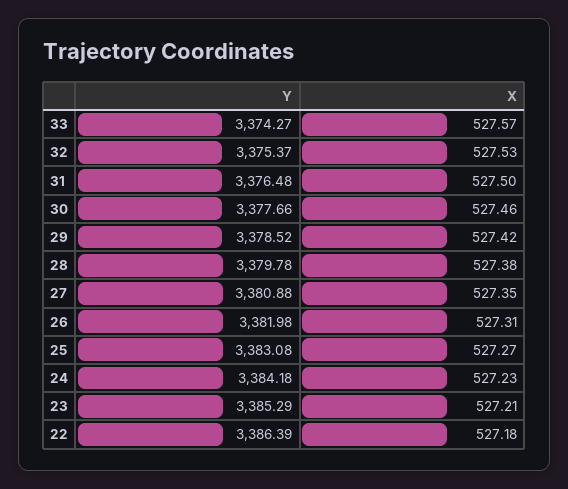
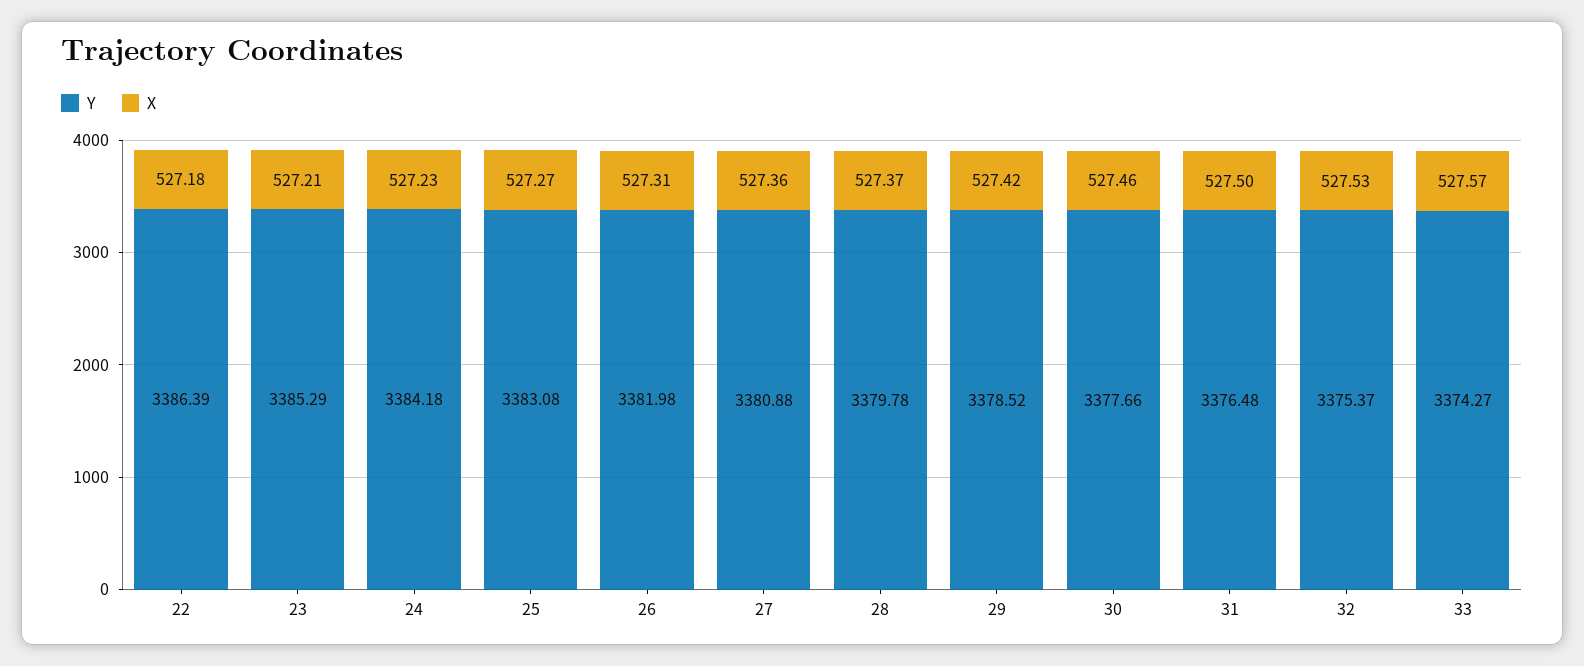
  {
    "Y": {
      "33": 3374.27,
      "32": 3375.37,
      "31": 3376.48,
      "30": 3377.66,
      "29": 3378.52,
      "28": 3379.78,
      "27": 3380.88,
      "26": 3381.98,
      "25": 3383.08,
      "24": 3384.18,
      "23": 3385.29,
      "22": 3386.39
    },
    "X": {
      "33": 527.57,
      "32": 527.53,
      "31": 527.5,
      "30": 527.46,
      "29": 527.42,
-     "28": 527.38,
+     "28": 527.37,
-     "27": 527.35,
+     "27": 527.36,
      "26": 527.31,
      "25": 527.27,
      "24": 527.23,
      "23": 527.21,
      "22": 527.18
    }
  }

